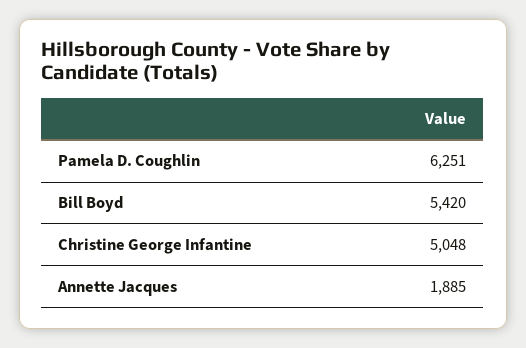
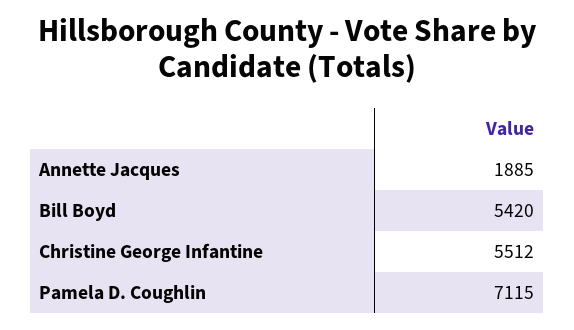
  {
-   "Pamela D. Coughlin": 6251,
+   "Pamela D. Coughlin": 7115,
    "Bill Boyd": 5420,
-   "Christine George Infantine": 5048,
+   "Christine George Infantine": 5512,
    "Annette Jacques": 1885
  }

